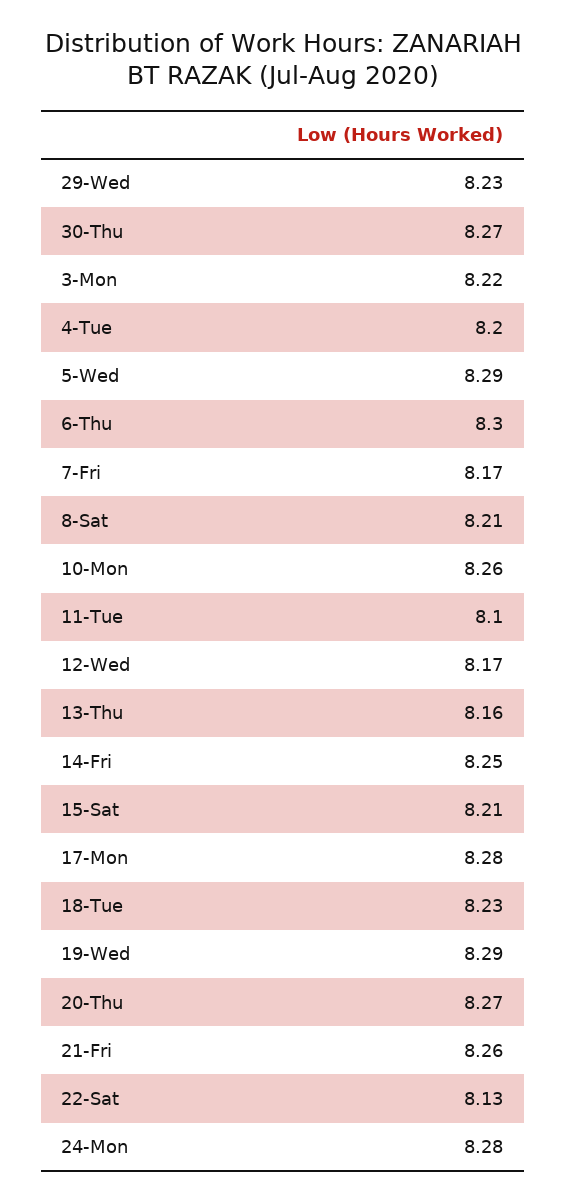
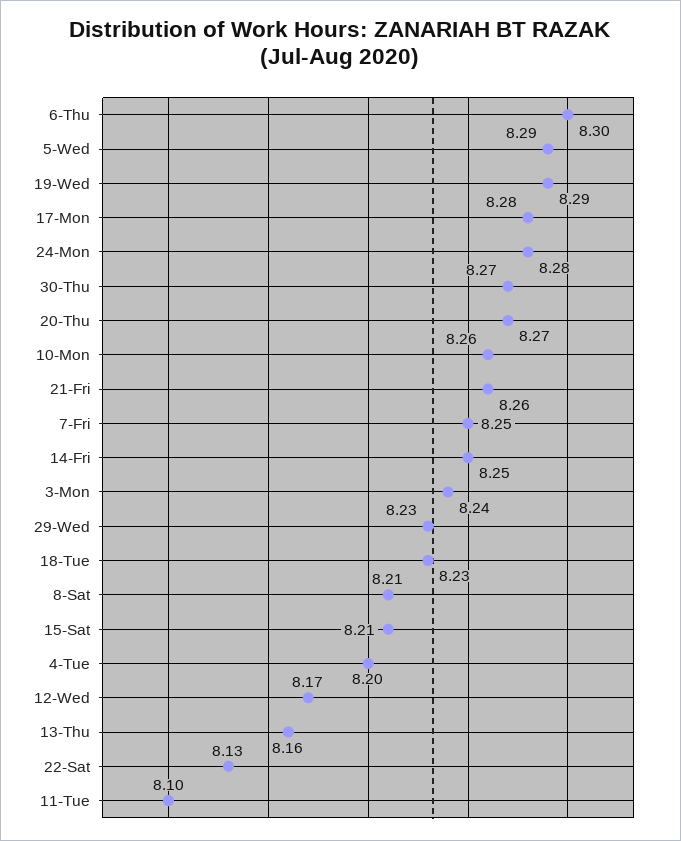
  {
    "29-Wed": 8.23,
    "30-Thu": 8.27,
-   "3-Mon": 8.22,
+   "3-Mon": 8.24,
    "4-Tue": 8.2,
    "5-Wed": 8.29,
    "6-Thu": 8.3,
-   "7-Fri": 8.17,
+   "7-Fri": 8.25,
    "8-Sat": 8.21,
    "10-Mon": 8.26,
    "11-Tue": 8.1,
    "12-Wed": 8.17,
    "13-Thu": 8.16,
    "14-Fri": 8.25,
    "15-Sat": 8.21,
    "17-Mon": 8.28,
    "18-Tue": 8.23,
    "19-Wed": 8.29,
    "20-Thu": 8.27,
    "21-Fri": 8.26,
    "22-Sat": 8.13,
    "24-Mon": 8.28
  }

